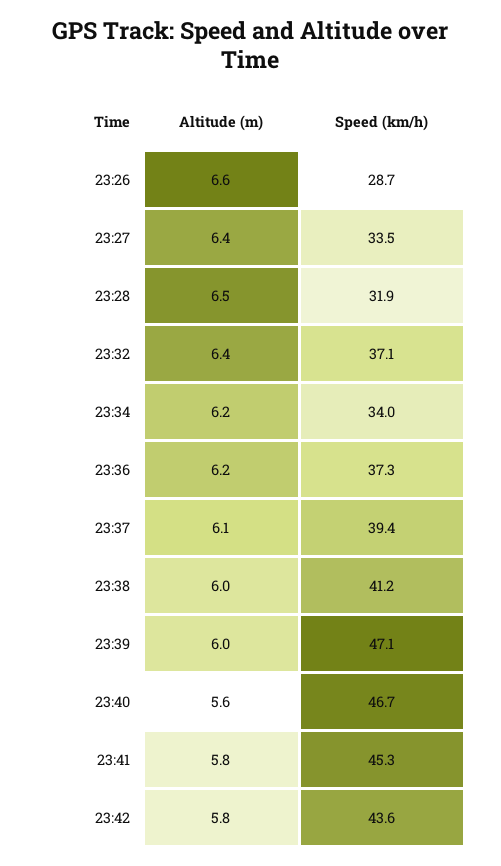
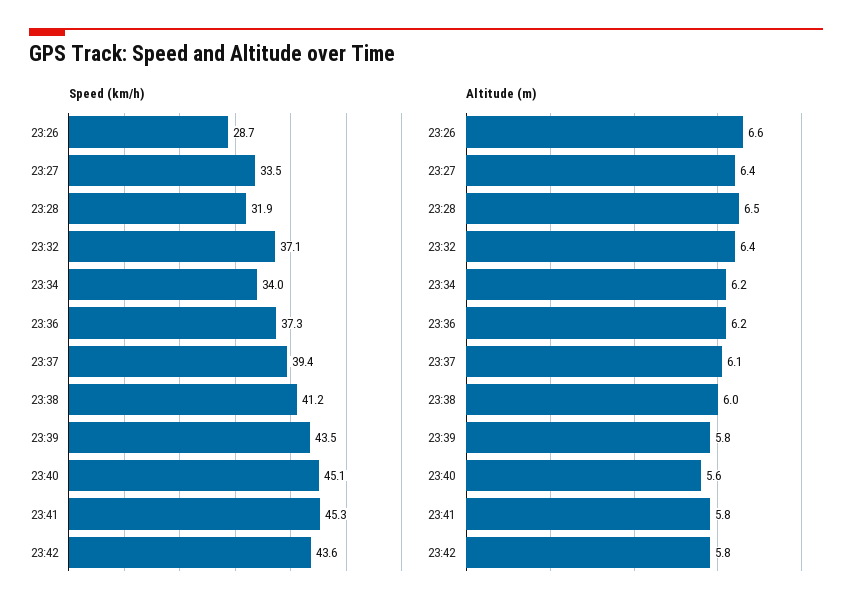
  {
    "Altitude (m)": {
      "23:26": 6.6,
      "23:27": 6.4,
      "23:28": 6.5,
      "23:32": 6.4,
      "23:34": 6.2,
      "23:36": 6.2,
      "23:37": 6.1,
      "23:38": 6,
-     "23:39": 6,
+     "23:39": 5.8,
      "23:40": 5.6,
      "23:41": 5.8,
      "23:42": 5.8
    },
    "Speed (km/h)": {
      "23:26": 28.7,
      "23:27": 33.5,
      "23:28": 31.9,
      "23:32": 37.1,
      "23:34": 34,
      "23:36": 37.3,
      "23:37": 39.4,
      "23:38": 41.2,
-     "23:39": 47.1,
+     "23:39": 43.5,
-     "23:40": 46.7,
+     "23:40": 45.1,
      "23:41": 45.3,
      "23:42": 43.6
    }
  }

